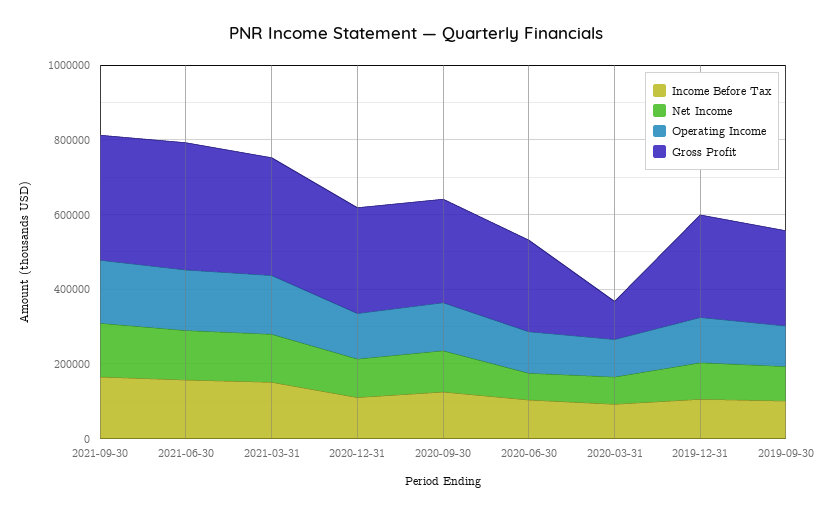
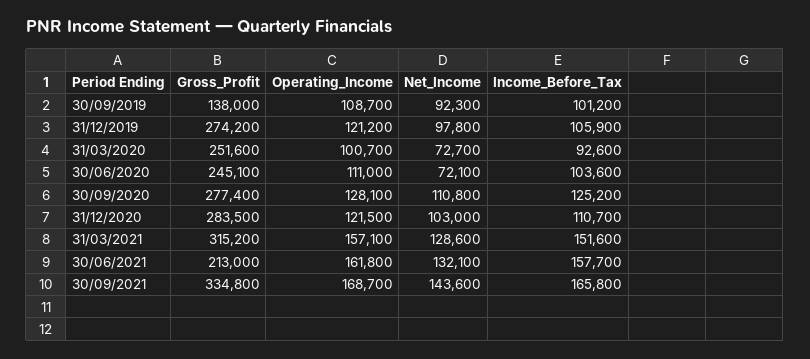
  {
    "Income Before Tax": {
      "2021-09-30": 165800,
      "2021-06-30": 157700,
      "2021-03-31": 151600,
      "2020-12-31": 110700,
      "2020-09-30": 125200,
      "2020-06-30": 103600,
      "2020-03-31": 92600,
      "2019-12-31": 105900,
      "2019-09-30": 101200
    },
    "Net Income": {
      "2021-09-30": 143600,
      "2021-06-30": 132100,
      "2021-03-31": 128600,
      "2020-12-31": 103000,
      "2020-09-30": 110800,
      "2020-06-30": 72100,
      "2020-03-31": 72700,
      "2019-12-31": 97800,
      "2019-09-30": 92300
    },
    "Operating Income": {
      "2021-09-30": 168700,
      "2021-06-30": 161800,
      "2021-03-31": 157100,
      "2020-12-31": 121500,
      "2020-09-30": 128100,
      "2020-06-30": 111000,
      "2020-03-31": 100700,
      "2019-12-31": 121200,
      "2019-09-30": 108700
    },
    "Gross Profit": {
      "2021-09-30": 334800,
-     "2021-06-30": 350000,
+     "2021-06-30": 213000,
      "2021-03-31": 315200,
      "2020-12-31": 283500,
      "2020-09-30": 277400,
      "2020-06-30": 245100,
-     "2020-03-31": 100000,
+     "2020-03-31": 251600,
      "2019-12-31": 274200,
-     "2019-09-30": 250000
+     "2019-09-30": 138000
    }
  }

